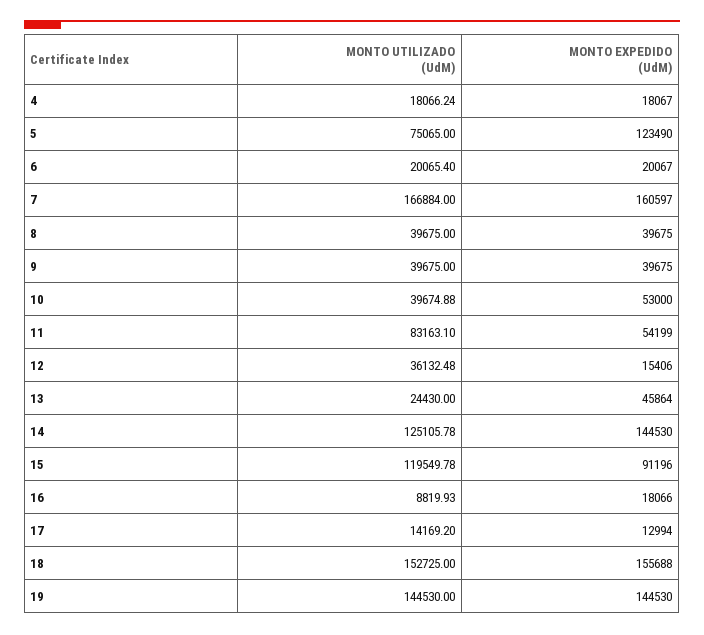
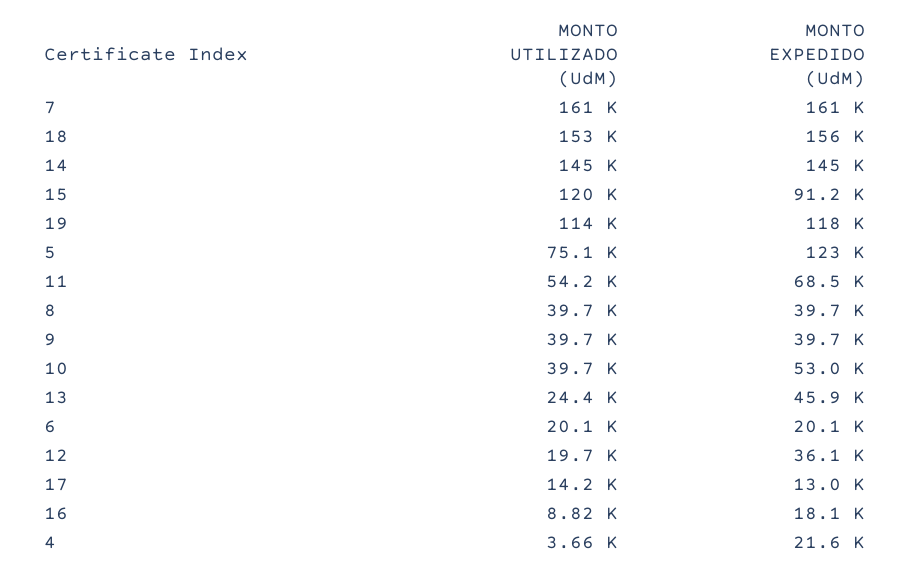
  {
    "MONTO UTILIZADO (UdM)": {
-     "4": 18066.24,
+     "4": 3660,
      "5": 75065,
      "6": 20065.4,
-     "7": 166884,
+     "7": 161000,
      "8": 39675,
      "9": 39675,
      "10": 39674.88,
-     "11": 83163.1,
+     "11": 54200,
-     "12": 36132.48,
+     "12": 19700,
      "13": 24430,
-     "14": 125105.78,
+     "14": 145000,
      "15": 119549.78,
      "16": 8819.93,
      "17": 14169.2,
      "18": 152725,
-     "19": 144530
+     "19": 114000
    },
    "MONTO EXPEDIDO (UdM)": {
-     "4": 18067,
+     "4": 21600,
      "5": 123490,
      "6": 20067,
      "7": 160597,
      "8": 39675,
      "9": 39675,
      "10": 53000,
-     "11": 54199,
+     "11": 68500,
-     "12": 15406,
+     "12": 36100,
      "13": 45864,
      "14": 144530,
      "15": 91196,
      "16": 18066,
      "17": 12994,
      "18": 155688,
-     "19": 144530
+     "19": 118000
    }
  }

